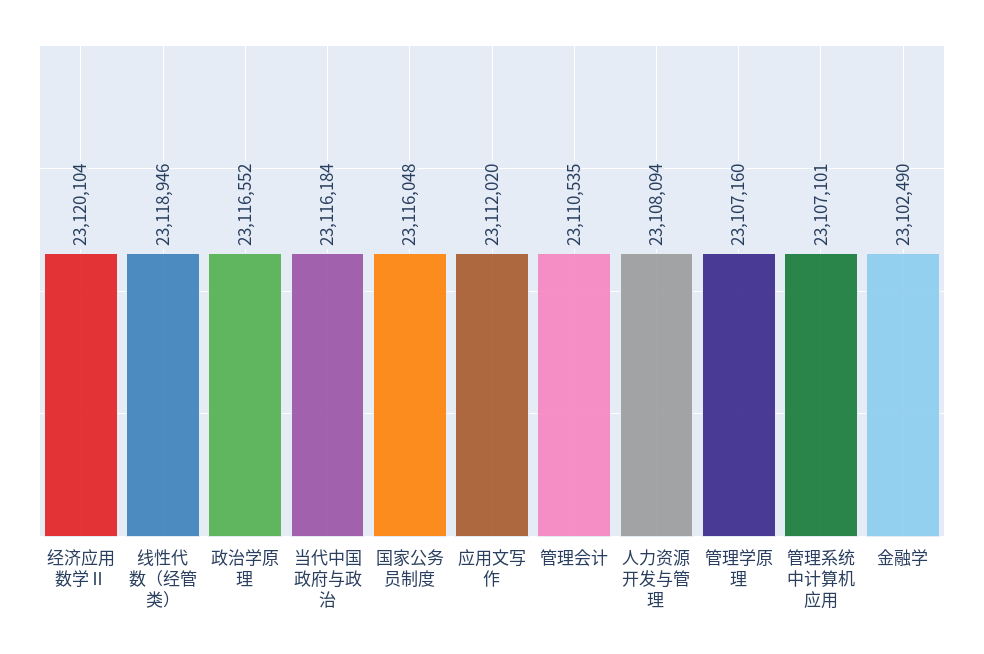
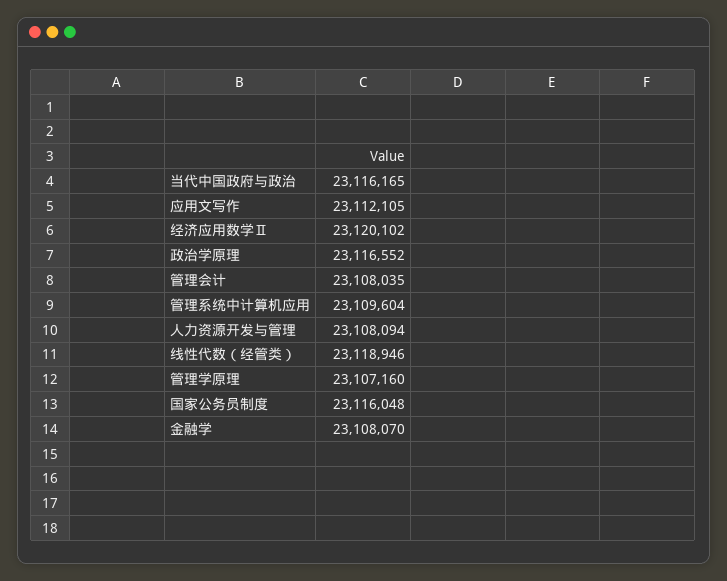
  {
-   "经济应用数学Ⅱ": 23120104,
+   "经济应用数学Ⅱ": 23120102,
    "线性代数（经管类）": 23118946,
    "政治学原理": 23116552,
-   "当代中国政府与政治": 23116184,
+   "当代中国政府与政治": 23116165,
    "国家公务员制度": 23116048,
-   "应用文写作": 23112020,
+   "应用文写作": 23112105,
-   "管理会计": 23110535,
+   "管理会计": 23108035,
    "人力资源开发与管理": 23108094,
    "管理学原理": 23107160,
-   "管理系统中计算机应用": 23107101,
+   "管理系统中计算机应用": 23109604,
-   "金融学": 23102490
+   "金融学": 23108070
  }

